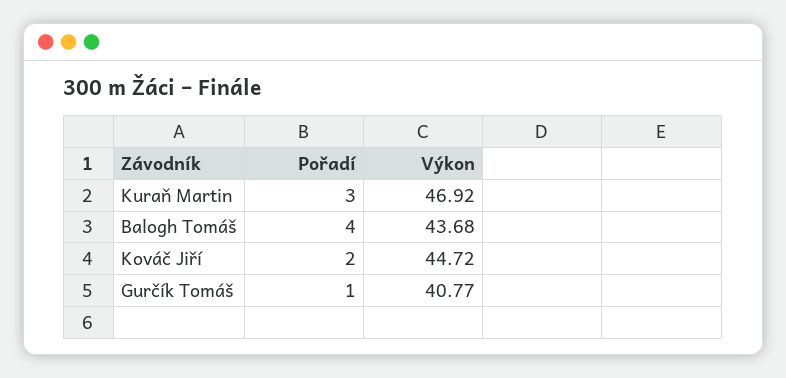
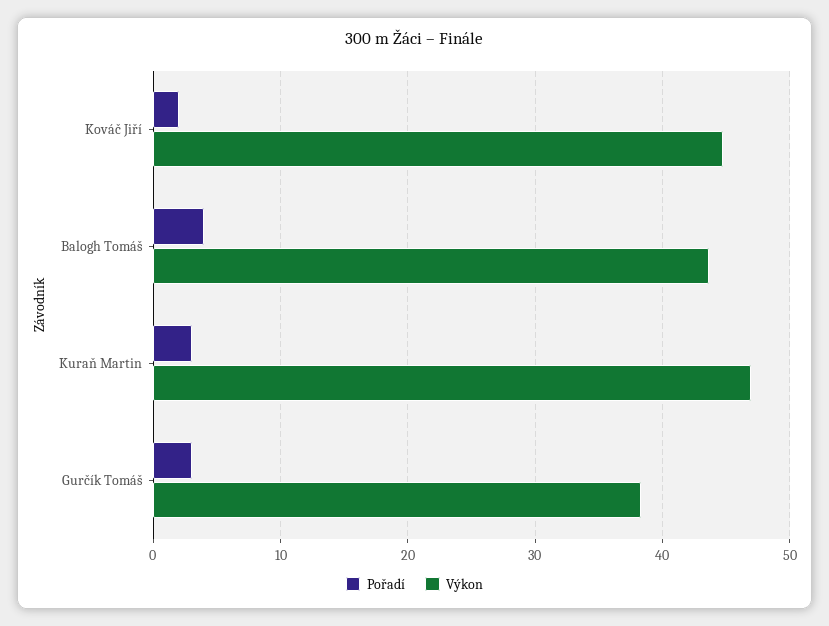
  {
    "Pořadí": {
      "Kuraň Martin": 3,
      "Balogh Tomáš": 4,
      "Kováč Jiří": 2,
-     "Gurčík Tomáš": 1
+     "Gurčík Tomáš": 3
    },
    "Výkon": {
      "Kuraň Martin": 46.92,
      "Balogh Tomáš": 43.68,
      "Kováč Jiří": 44.72,
-     "Gurčík Tomáš": 40.77
+     "Gurčík Tomáš": 38
    }
  }

